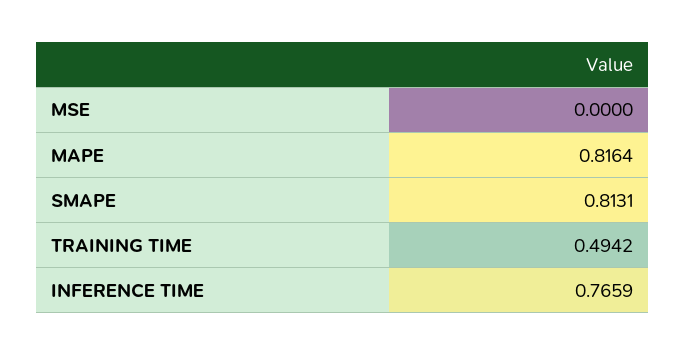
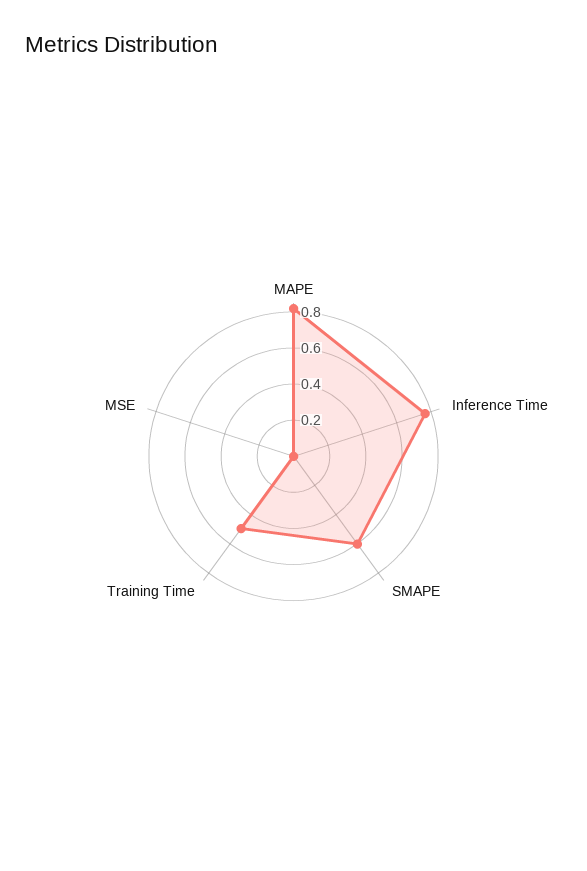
  {
    "MSE": 0,
    "MAPE": 0.8164,
-   "SMAPE": 0.8131,
+   "SMAPE": 0.6,
    "TRAINING TIME": 0.4942,
    "INFERENCE TIME": 0.7659
  }

